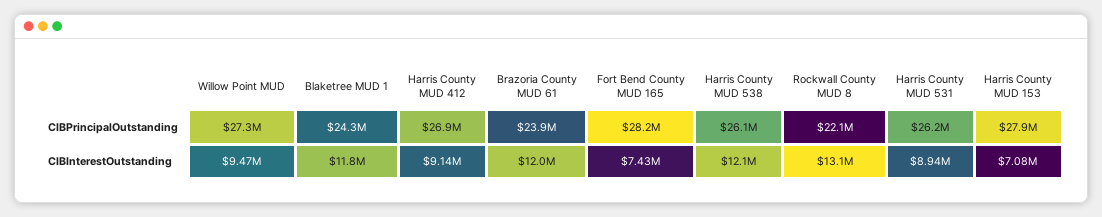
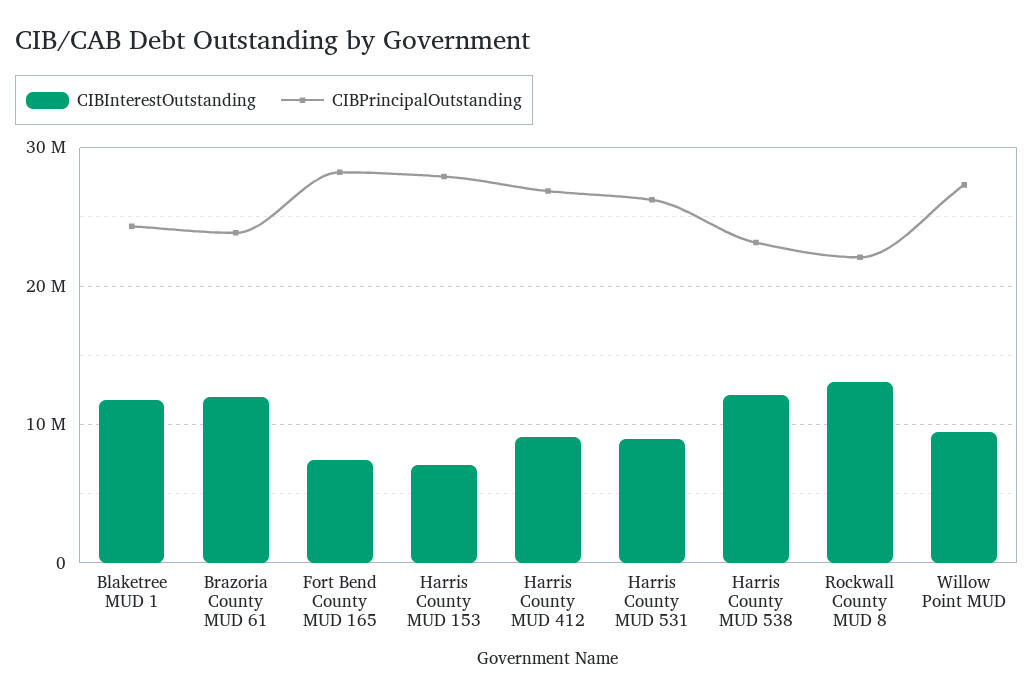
  {
    "CIBPrincipalOutstanding": {
      "Willow Point MUD": 27300000,
      "Blaketree MUD 1": 24300000,
      "Harris County MUD 412": 26900000,
      "Brazoria County MUD 61": 23900000,
      "Fort Bend County MUD 165": 28200000,
-     "Harris County MUD 538": 26100000,
+     "Harris County MUD 538": 23000000,
      "Rockwall County MUD 8": 22100000,
      "Harris County MUD 531": 26200000,
      "Harris County MUD 153": 27900000
    },
    "CIBInterestOutstanding": {
      "Willow Point MUD": 9470000,
      "Blaketree MUD 1": 11800000,
      "Harris County MUD 412": 9140000,
      "Brazoria County MUD 61": 12000000,
      "Fort Bend County MUD 165": 7430000,
      "Harris County MUD 538": 12100000,
      "Rockwall County MUD 8": 13100000,
      "Harris County MUD 531": 8940000,
      "Harris County MUD 153": 7080000
    }
  }

